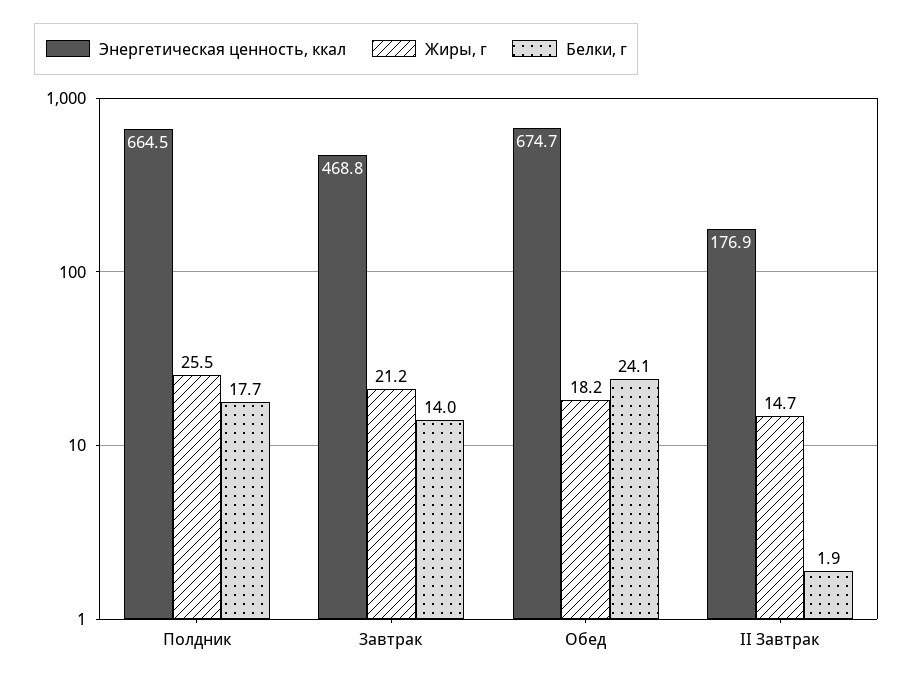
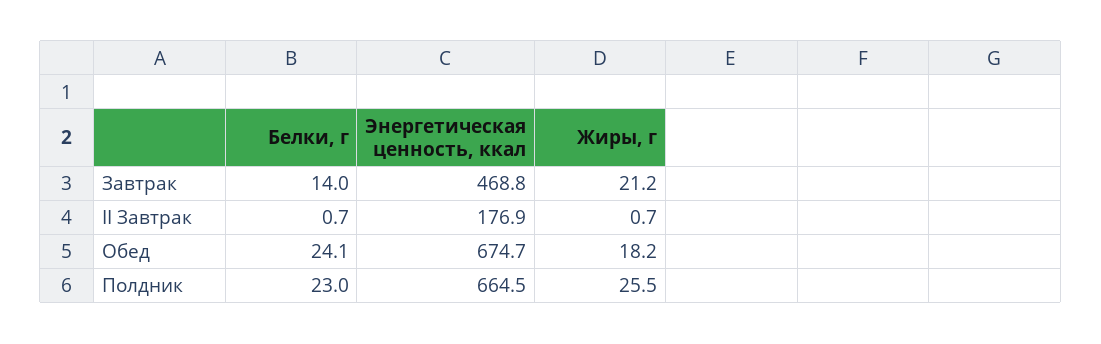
  {
    "Энергетическая ценность, ккал": {
      "Полдник": 664.5,
      "Завтрак": 468.8,
      "Обед": 674.7,
      "II Завтрак": 176.9
    },
    "Жиры, г": {
      "Полдник": 25.5,
      "Завтрак": 21.2,
      "Обед": 18.2,
-     "II Завтрак": 14.7
+     "II Завтрак": 0.7
    },
    "Белки, г": {
-     "Полдник": 17.7,
+     "Полдник": 23,
      "Завтрак": 14,
      "Обед": 24.1,
-     "II Завтрак": 1.9
+     "II Завтрак": 0.7
    }
  }

